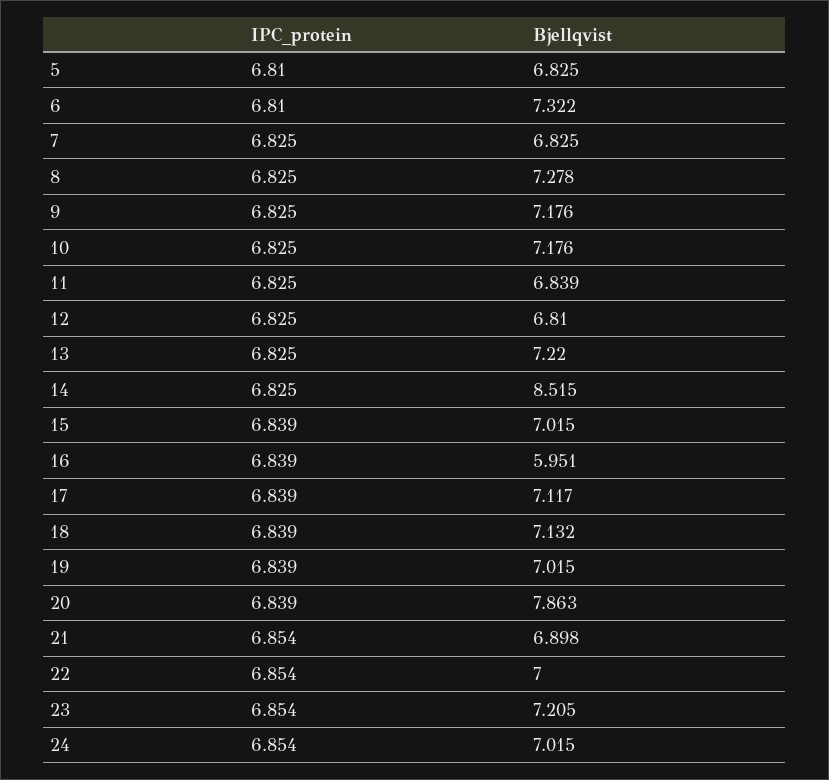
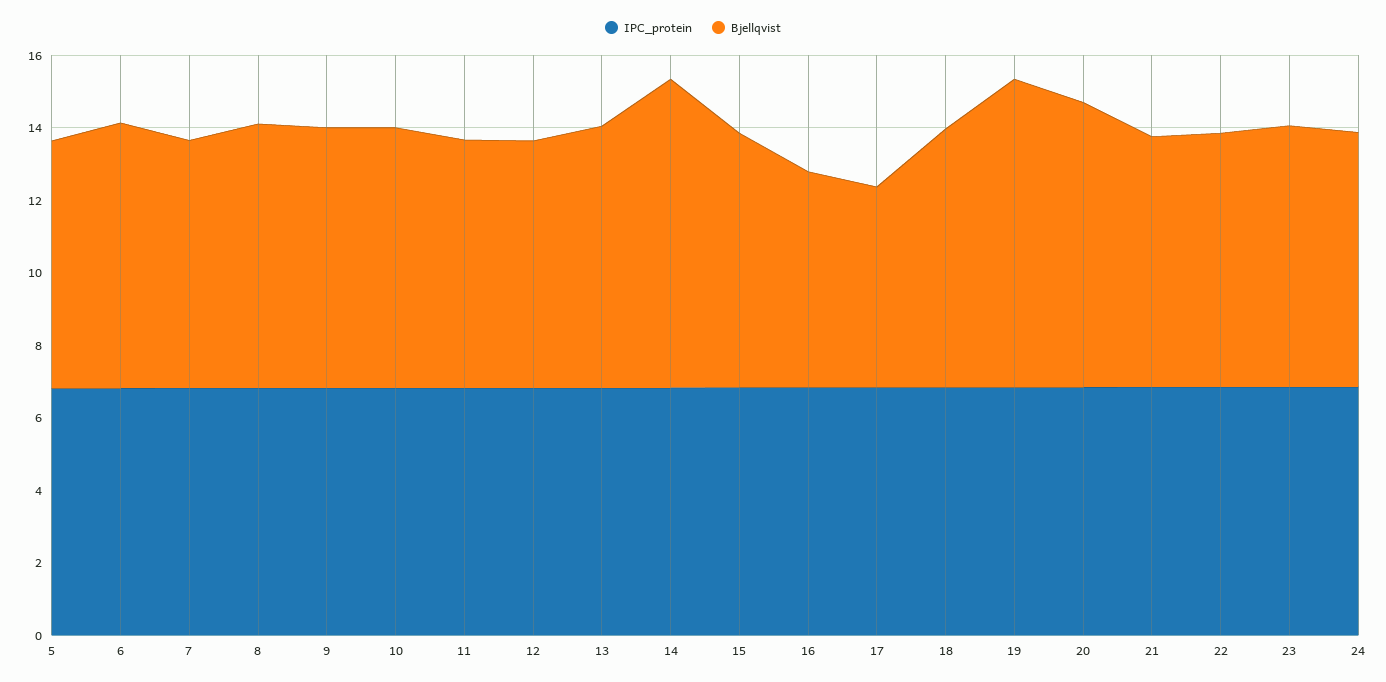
  {
    "IPC_protein": {
      "5": 6.81,
      "6": 6.81,
      "7": 6.825,
      "8": 6.825,
      "9": 6.825,
      "10": 6.825,
      "11": 6.825,
      "12": 6.825,
      "13": 6.825,
      "14": 6.825,
      "15": 6.839,
      "16": 6.839,
      "17": 6.839,
      "18": 6.839,
      "19": 6.839,
      "20": 6.839,
      "21": 6.854,
      "22": 6.854,
      "23": 6.854,
      "24": 6.854
    },
    "Bjellqvist": {
      "5": 6.825,
      "6": 7.322,
      "7": 6.825,
      "8": 7.278,
      "9": 7.176,
      "10": 7.176,
      "11": 6.839,
      "12": 6.81,
      "13": 7.22,
      "14": 8.515,
      "15": 7.015,
      "16": 5.951,
-     "17": 7.117,
+     "17": 5.5,
      "18": 7.132,
-     "19": 7.015,
+     "19": 8.5,
      "20": 7.863,
      "21": 6.898,
      "22": 7,
      "23": 7.205,
      "24": 7.015
    }
  }

